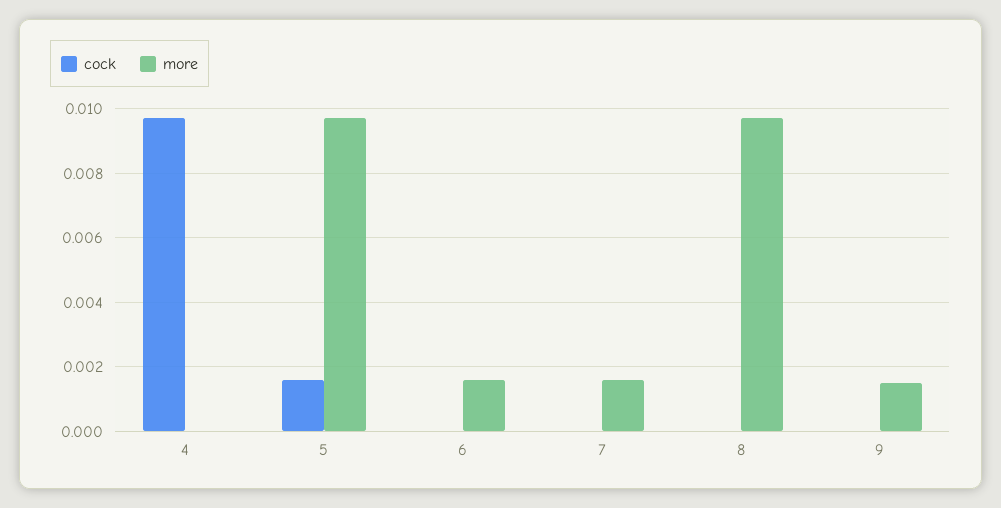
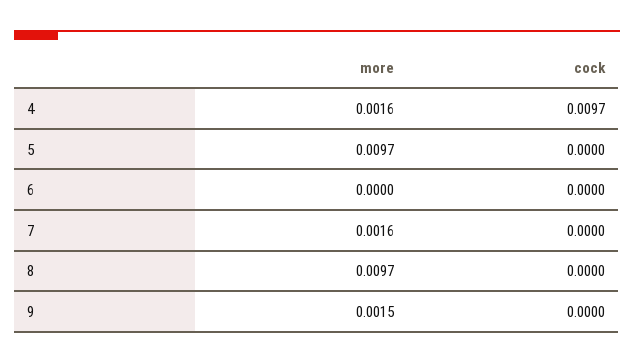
  {
    "cock": {
      "4": 0.0097,
-     "5": 0.0015,
+     "5": 0,
      "6": 0,
      "7": 0,
      "8": 0,
      "9": 0
    },
    "more": {
-     "4": 0,
+     "4": 0.0016,
      "5": 0.0097,
-     "6": 0.0015,
+     "6": 0,
      "7": 0.0016,
      "8": 0.0097,
      "9": 0.0015
    }
  }

